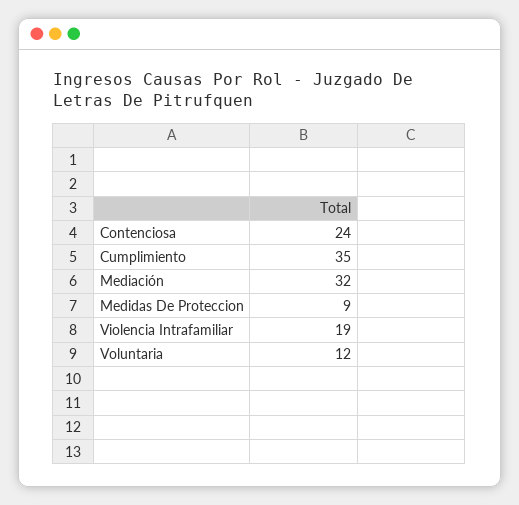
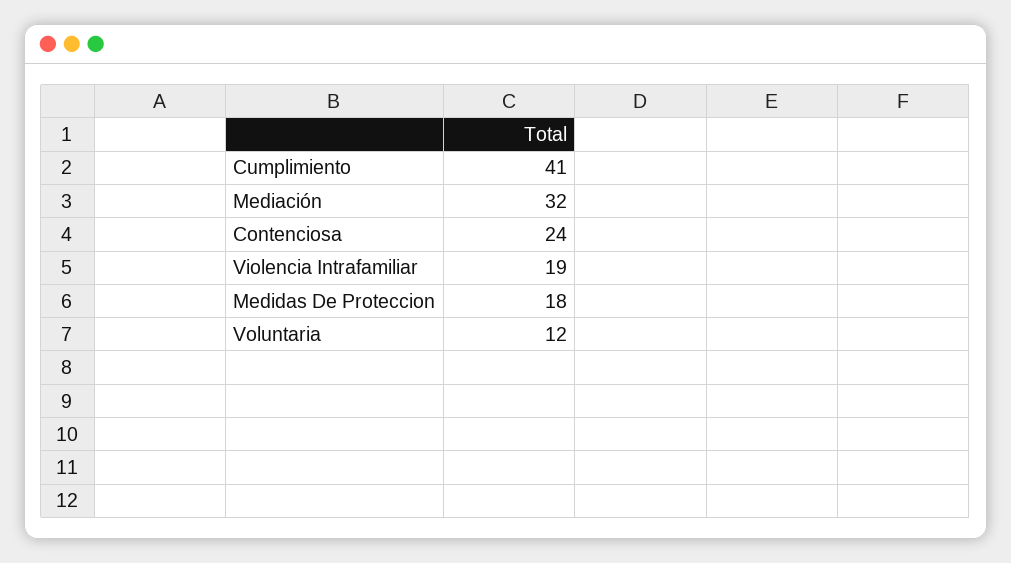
  {
    "Contenciosa": 24,
-   "Cumplimiento": 35,
+   "Cumplimiento": 41,
    "Mediación": 32,
-   "Medidas De Proteccion": 9,
+   "Medidas De Proteccion": 18,
    "Violencia Intrafamiliar": 19,
    "Voluntaria": 12
  }

